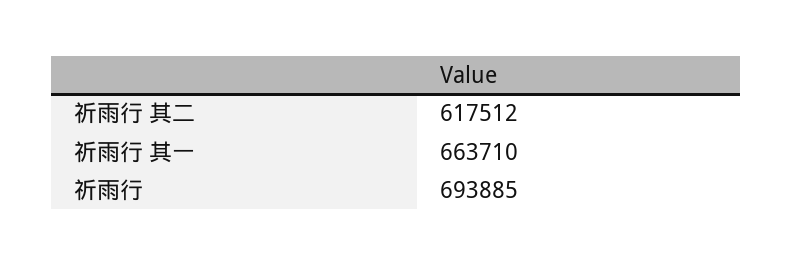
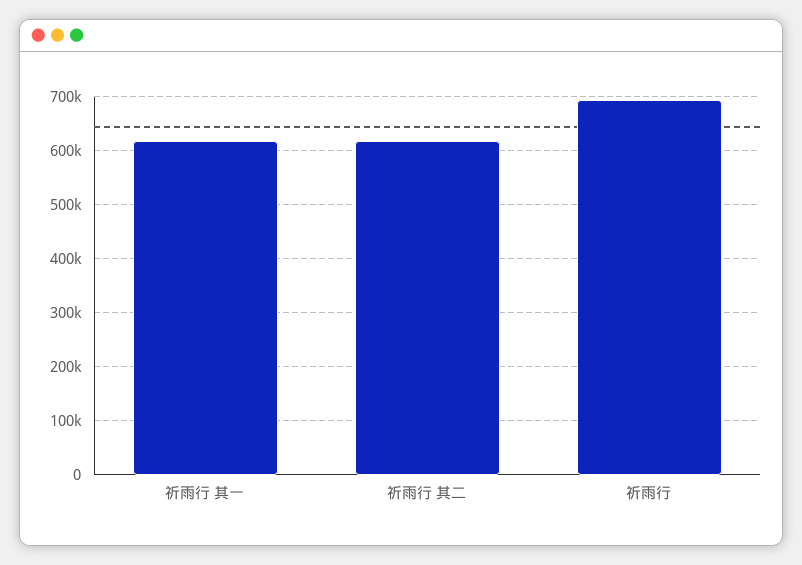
  {
    "祈雨行 其二": 617512,
-   "祈雨行 其一": 663710,
+   "祈雨行 其一": 620000,
    "祈雨行": 693885
  }

